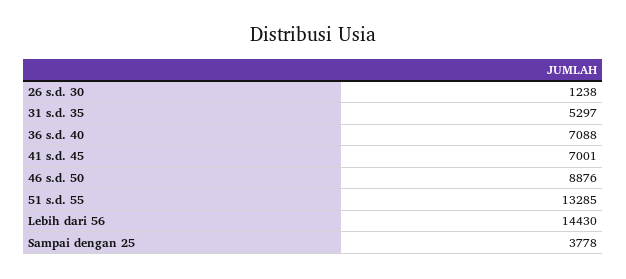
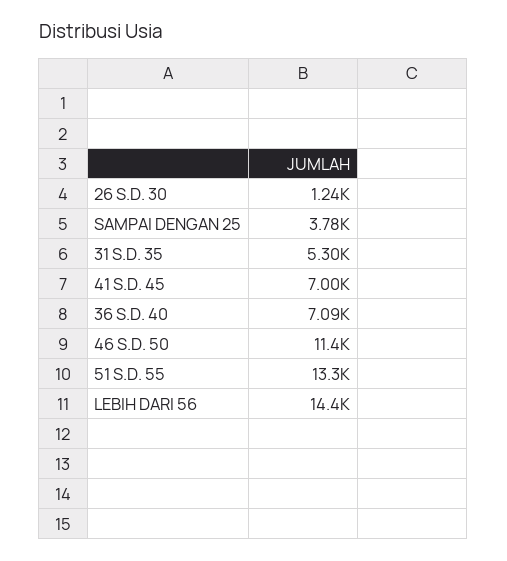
  {
    "26 s.d. 30": 1238,
    "31 s.d. 35": 5297,
    "36 s.d. 40": 7088,
    "41 s.d. 45": 7001,
-   "46 s.d. 50": 8876,
+   "46 s.d. 50": 11400,
    "51 s.d. 55": 13285,
    "Lebih dari 56": 14430,
    "Sampai dengan 25": 3778
  }

